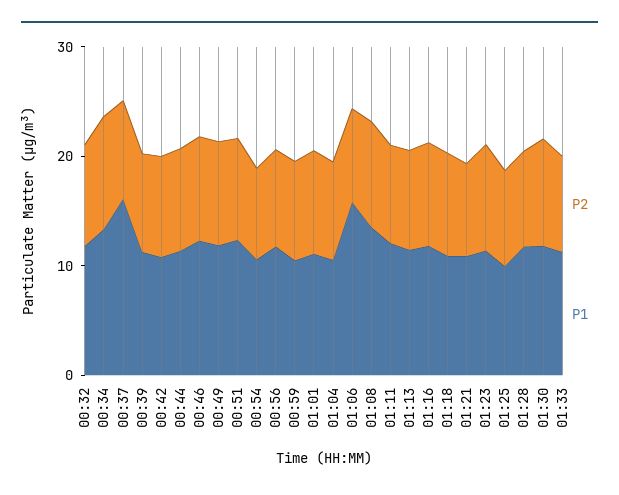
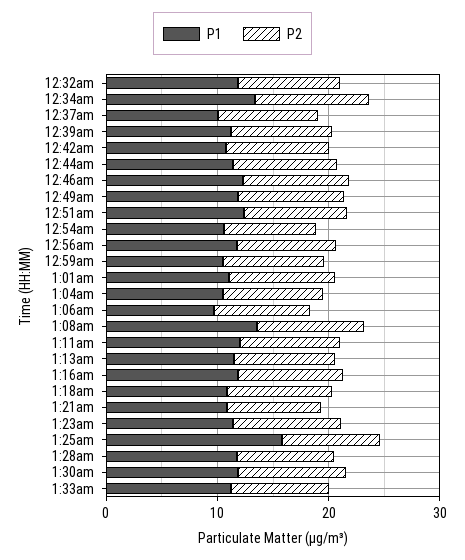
  {
    "P2": {
      "00:32": 10,
      "00:34": 10,
      "00:37": 10,
      "00:39": 10,
      "00:42": 10,
      "00:44": 10,
      "00:46": 10,
      "00:49": 10,
      "00:51": 10,
      "00:54": 8,
      "00:56": 8,
      "00:59": 10,
      "01:01": 10,
      "01:04": 8,
      "01:06": 8,
      "01:08": 10,
      "01:11": 8,
      "01:13": 10,
      "01:16": 10,
      "01:18": 10,
      "01:21": 8,
      "01:23": 10,
      "01:25": 8,
      "01:28": 8,
      "01:30": 10,
      "01:33": 8
    },
    "P1": {
      "00:32": 12,
      "00:34": 14,
-     "00:37": 16,
+     "00:37": 10,
      "00:39": 12,
      "00:42": 10,
      "00:44": 12,
      "00:46": 12,
      "00:49": 12,
      "00:51": 12,
      "00:54": 10,
      "00:56": 12,
      "00:59": 10,
      "01:01": 12,
      "01:04": 10,
-     "01:06": 16,
+     "01:06": 10,
      "01:08": 14,
      "01:11": 12,
      "01:13": 12,
      "01:16": 12,
      "01:18": 10,
      "01:21": 10,
      "01:23": 12,
-     "01:25": 10,
+     "01:25": 16,
      "01:28": 12,
      "01:30": 12,
      "01:33": 12
    }
  }

